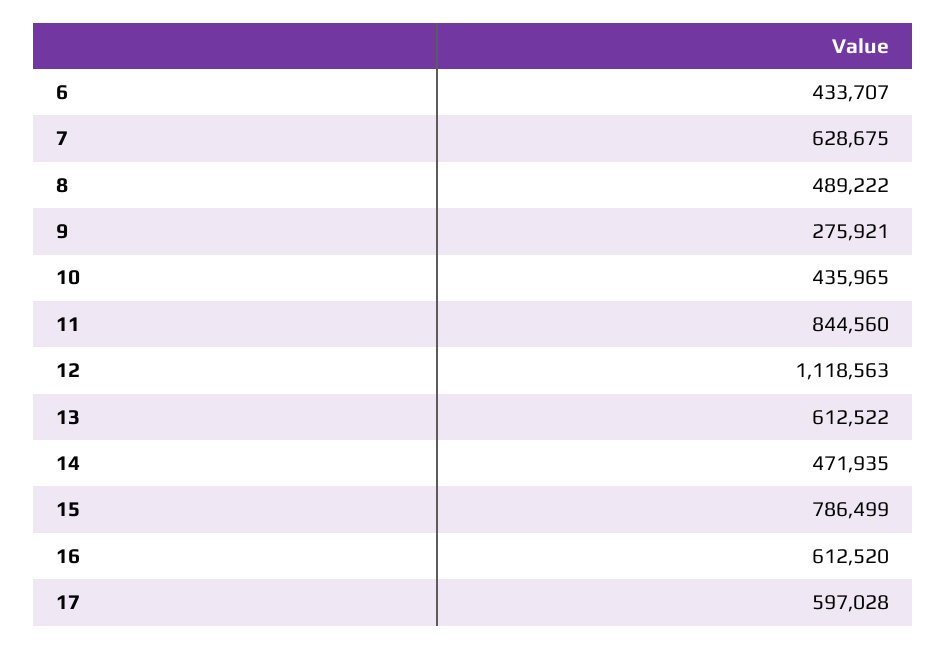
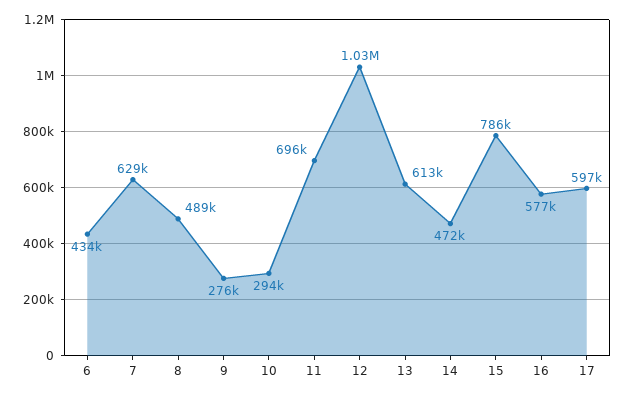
  {
    "6": 433707,
    "7": 628675,
    "8": 489222,
    "9": 275921,
-   "10": 435965,
+   "10": 294000,
-   "11": 844560,
+   "11": 696000,
-   "12": 1118563,
+   "12": 1030000,
    "13": 612522,
    "14": 471935,
    "15": 786499,
-   "16": 612520,
+   "16": 577000,
    "17": 597028
  }

